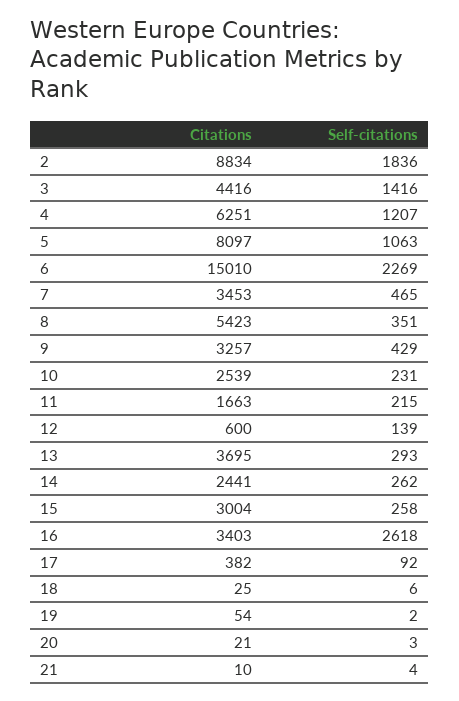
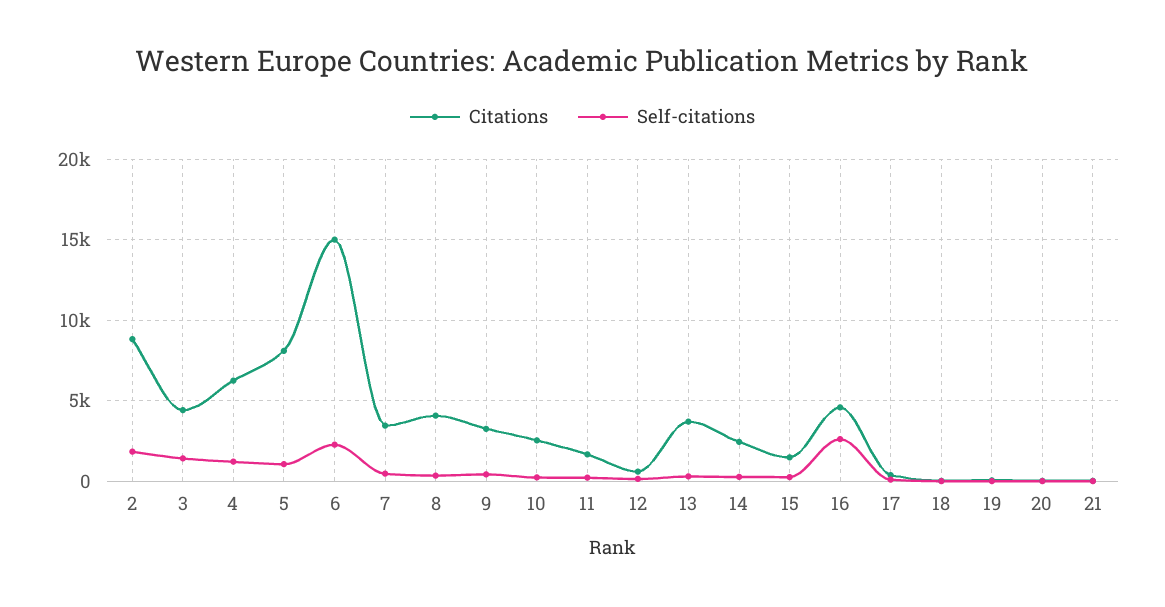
  {
    "Citations": {
      "2": 8834,
      "3": 4416,
      "4": 6251,
      "5": 8097,
      "6": 15010,
      "7": 3453,
-     "8": 5423,
+     "8": 4000,
      "9": 3257,
      "10": 2539,
      "11": 1663,
      "12": 600,
      "13": 3695,
      "14": 2441,
-     "15": 3004,
+     "15": 1500,
-     "16": 3403,
+     "16": 4500,
      "17": 382,
      "18": 25,
      "19": 54,
      "20": 21,
      "21": 10
    },
    "Self-citations": {
      "2": 1836,
      "3": 1416,
      "4": 1207,
      "5": 1063,
      "6": 2269,
      "7": 465,
      "8": 351,
      "9": 429,
      "10": 231,
      "11": 215,
      "12": 139,
      "13": 293,
      "14": 262,
      "15": 258,
      "16": 2618,
      "17": 92,
      "18": 6,
      "19": 2,
      "20": 3,
      "21": 4
    }
  }

